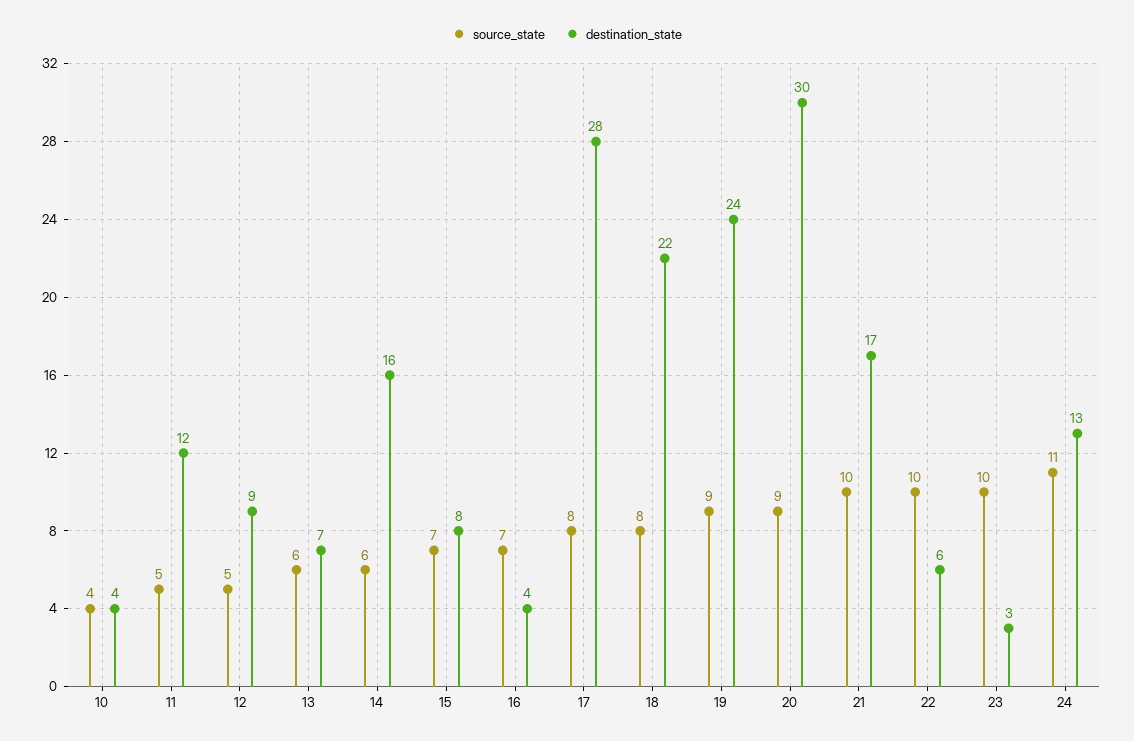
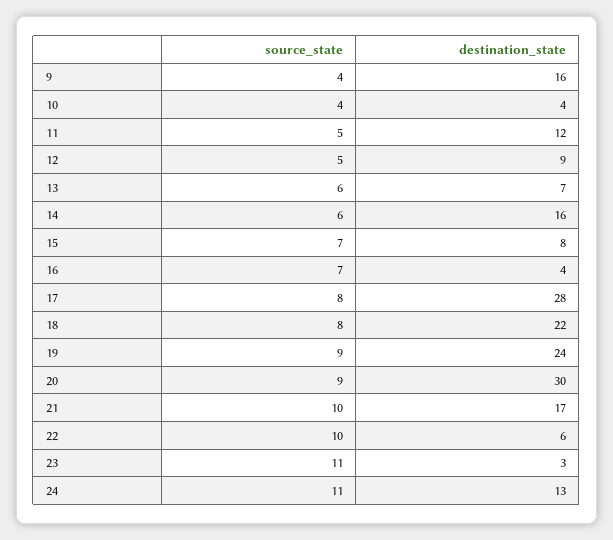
  {
    "source_state": {
      "10": 4,
      "11": 5,
      "12": 5,
      "13": 6,
      "14": 6,
      "15": 7,
      "16": 7,
      "17": 8,
      "18": 8,
      "19": 9,
      "20": 9,
      "21": 10,
      "22": 10,
-     "23": 10,
+     "23": 11,
-     "24": 11
+     "24": 11,
+     "9": 4
    },
    "destination_state": {
      "10": 4,
      "11": 12,
      "12": 9,
      "13": 7,
      "14": 16,
      "15": 8,
      "16": 4,
      "17": 28,
      "18": 22,
      "19": 24,
      "20": 30,
      "21": 17,
      "22": 6,
      "23": 3,
-     "24": 13
+     "24": 13,
+     "9": 16
    }
  }

